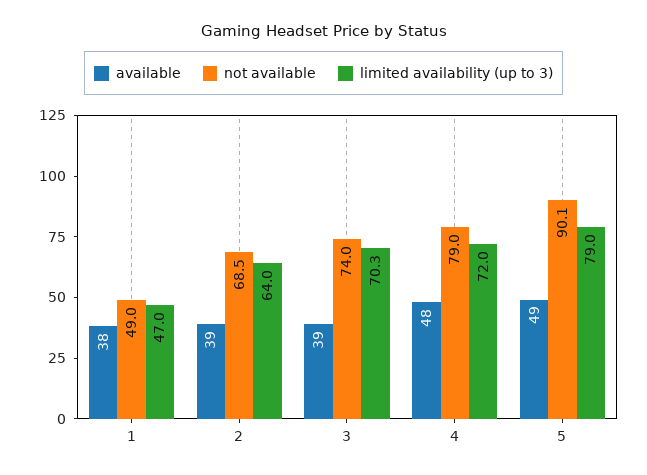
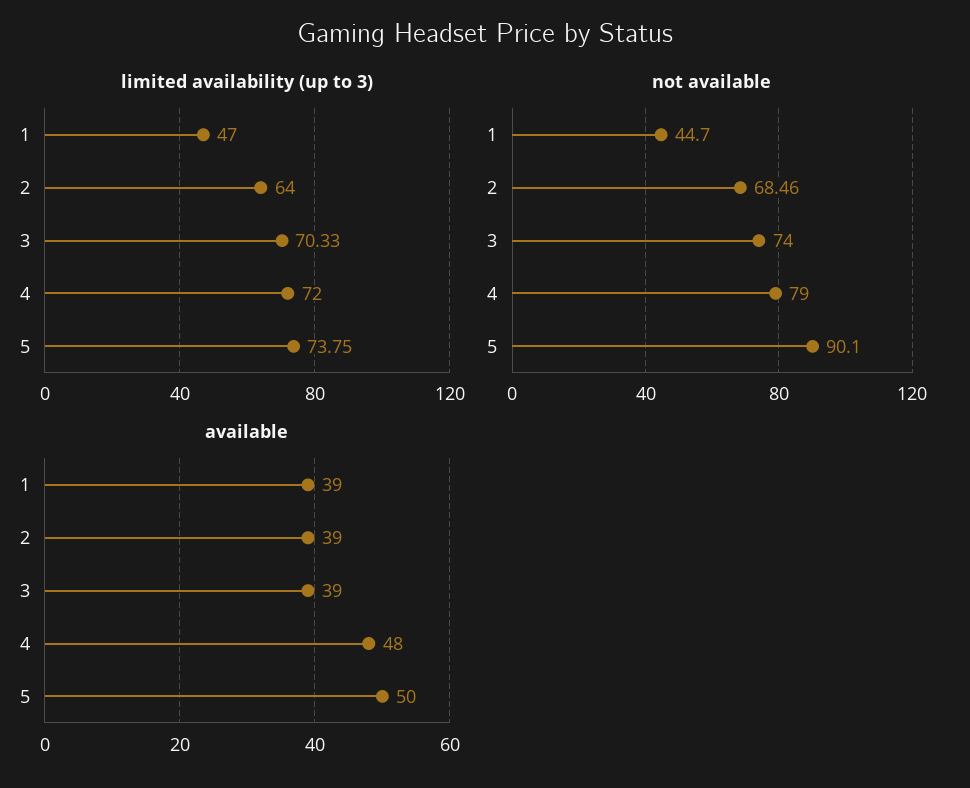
  {
    "available": {
-     "1": 38,
+     "1": 39,
      "2": 39,
      "3": 39,
      "4": 48,
-     "5": 49
+     "5": 50
    },
    "not available": {
-     "1": 49,
+     "1": 44.7,
      "2": 68.46,
      "3": 74,
      "4": 79,
      "5": 90.1
    },
    "limited availability (up to 3)": {
      "1": 47,
      "2": 64,
      "3": 70.33,
      "4": 72,
-     "5": 79
+     "5": 73.75
    }
  }

